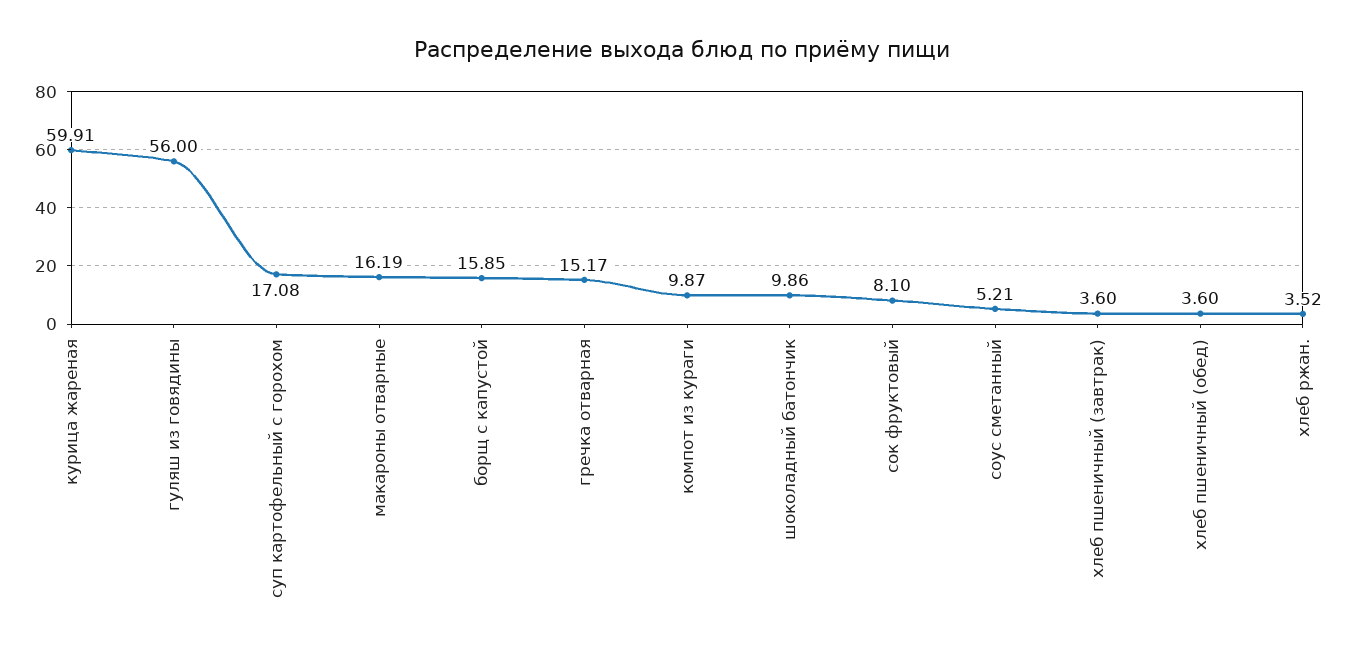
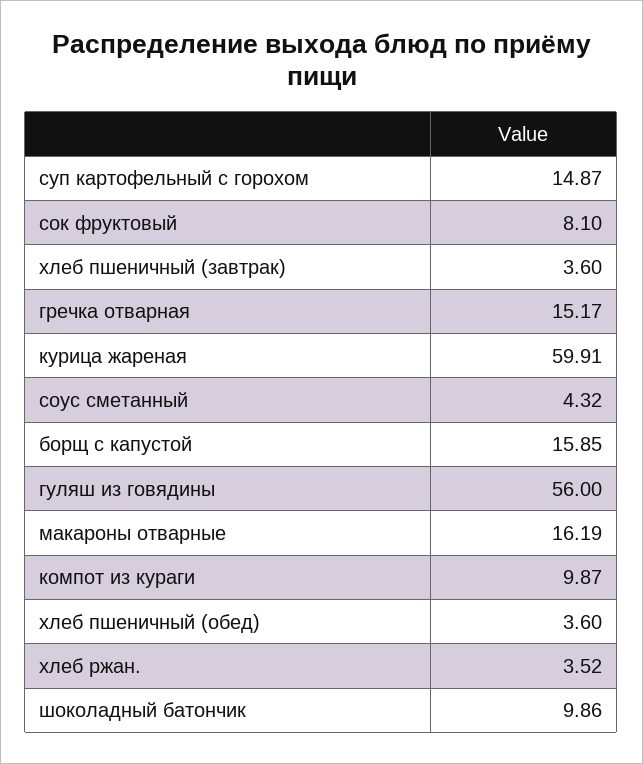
  {
    "курица жареная": 59.91,
    "гуляш из говядины": 56,
-   "суп картофельный с горохом": 17.08,
+   "суп картофельный с горохом": 14.87,
    "макароны отварные": 16.19,
    "борщ с капустой": 15.85,
    "гречка отварная": 15.17,
    "компот из кураги": 9.87,
    "шоколадный батончик": 9.86,
    "сок фруктовый": 8.1,
-   "соус сметанный": 5.21,
+   "соус сметанный": 4.32,
    "хлеб пшеничный (завтрак)": 3.6,
    "хлеб пшеничный (обед)": 3.6,
    "хлеб ржан.": 3.52
  }

